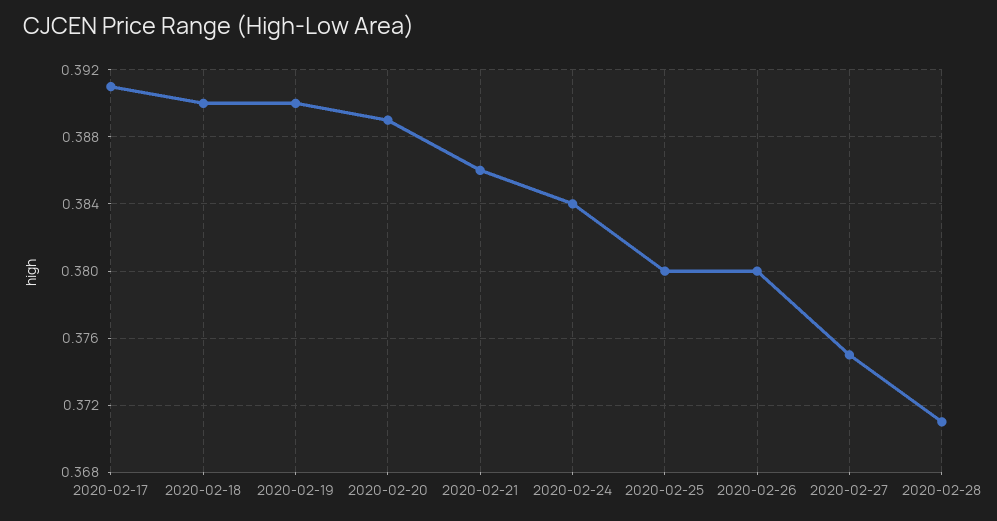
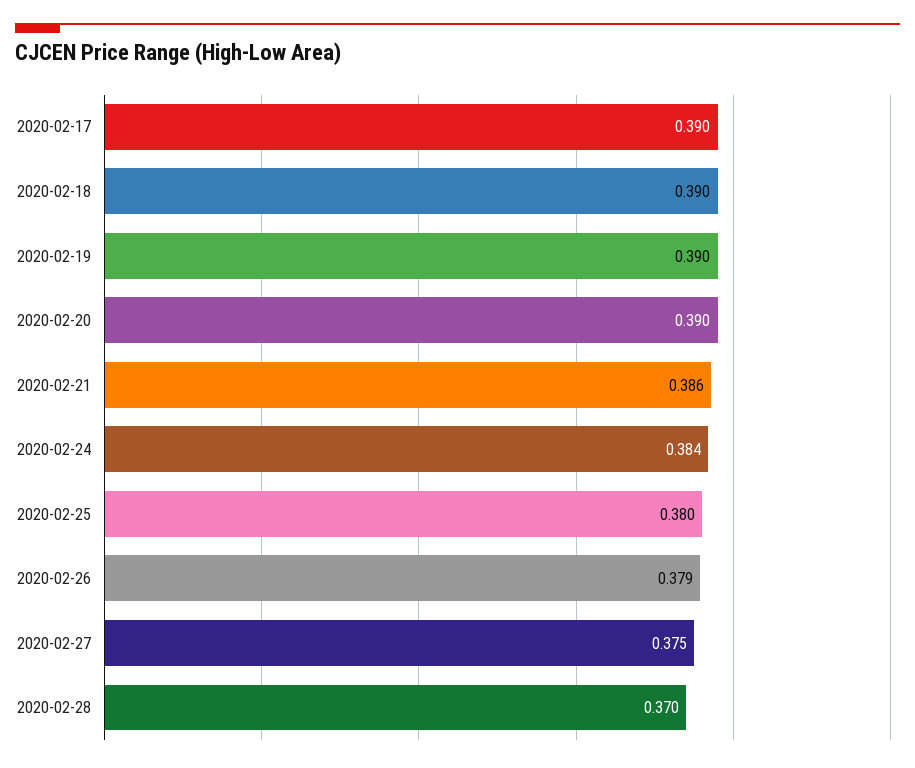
  {
-   "2020-02-17": 0.391,
+   "2020-02-17": 0.39,
    "2020-02-18": 0.39,
    "2020-02-19": 0.39,
-   "2020-02-20": 0.389,
+   "2020-02-20": 0.39,
    "2020-02-21": 0.386,
    "2020-02-24": 0.384,
    "2020-02-25": 0.38,
-   "2020-02-26": 0.38,
+   "2020-02-26": 0.379,
    "2020-02-27": 0.375,
-   "2020-02-28": 0.371
+   "2020-02-28": 0.37
  }

